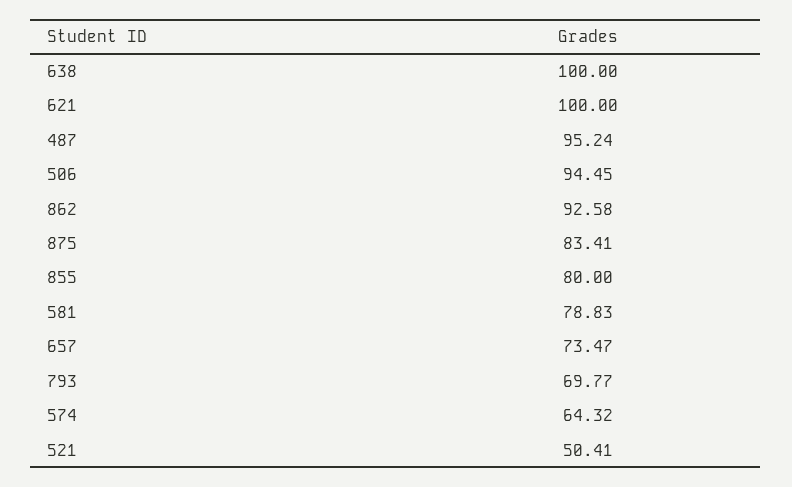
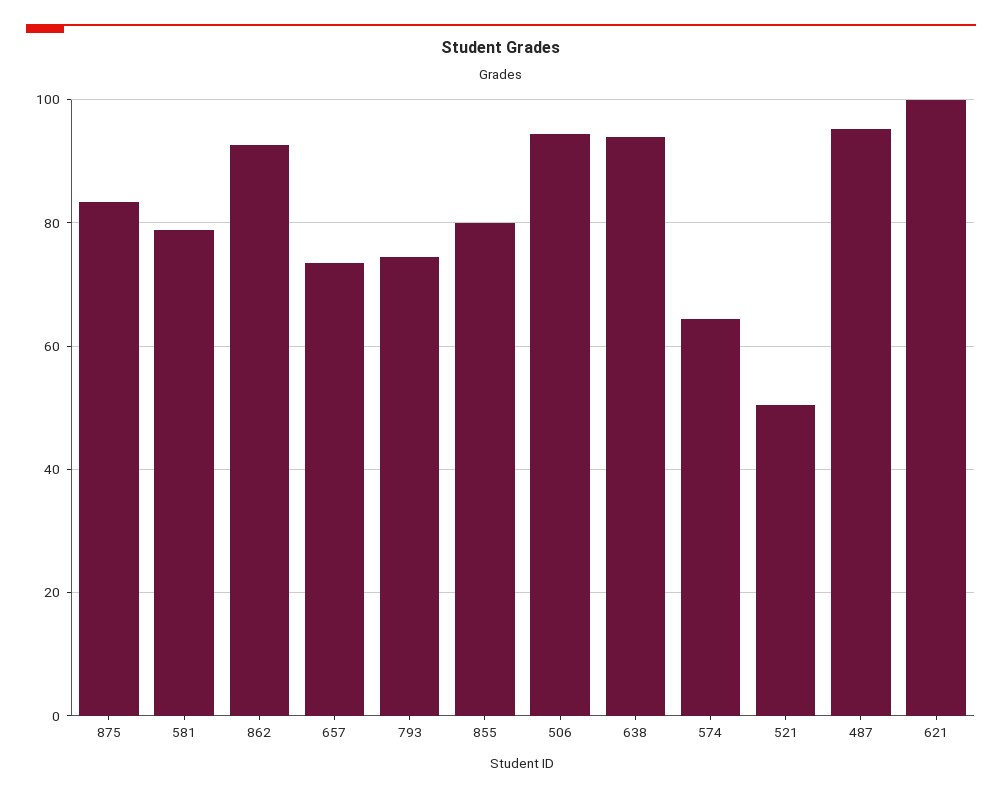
  {
-   "638": 100,
+   "638": 94,
    "621": 100,
    "487": 95.24,
    "506": 94.45,
    "862": 92.58,
    "875": 83.41,
    "855": 80,
    "581": 78.83,
    "657": 73.47,
-   "793": 69.77,
+   "793": 74,
    "574": 64.32,
    "521": 50.41
  }

